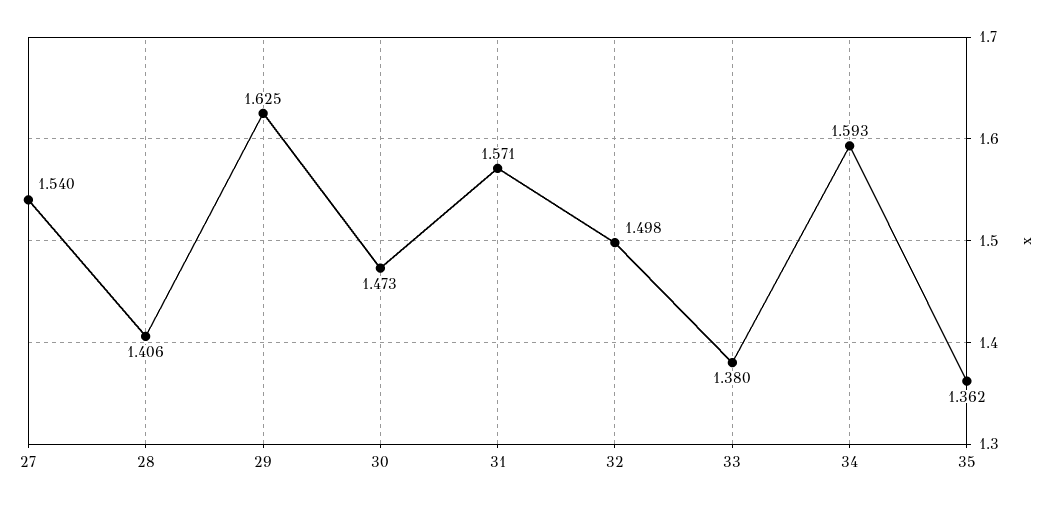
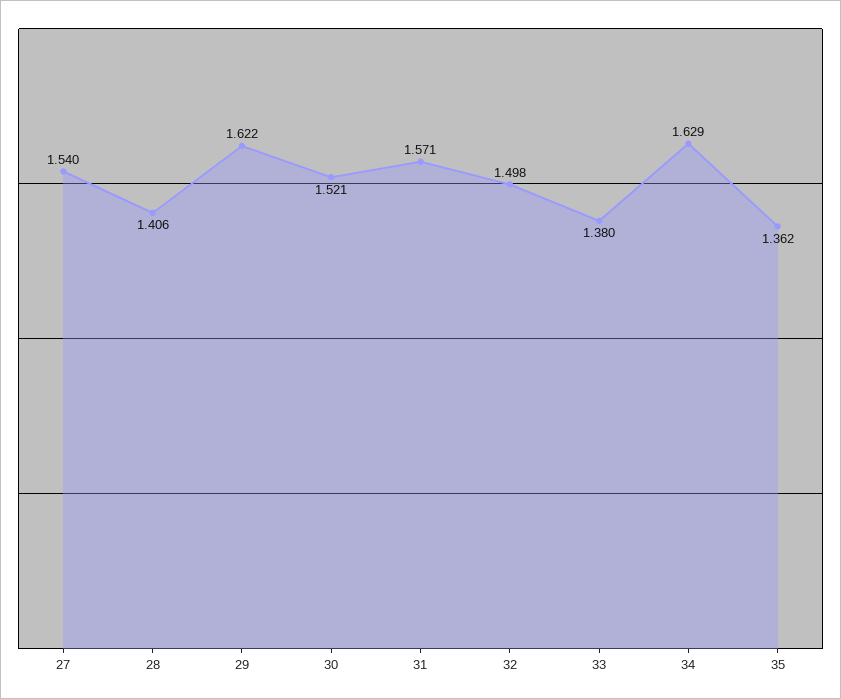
  {
    "27": 1.54,
    "28": 1.406,
-   "29": 1.625,
+   "29": 1.622,
-   "30": 1.473,
+   "30": 1.521,
    "31": 1.571,
    "32": 1.498,
    "33": 1.38,
-   "34": 1.593,
+   "34": 1.629,
    "35": 1.362
  }

